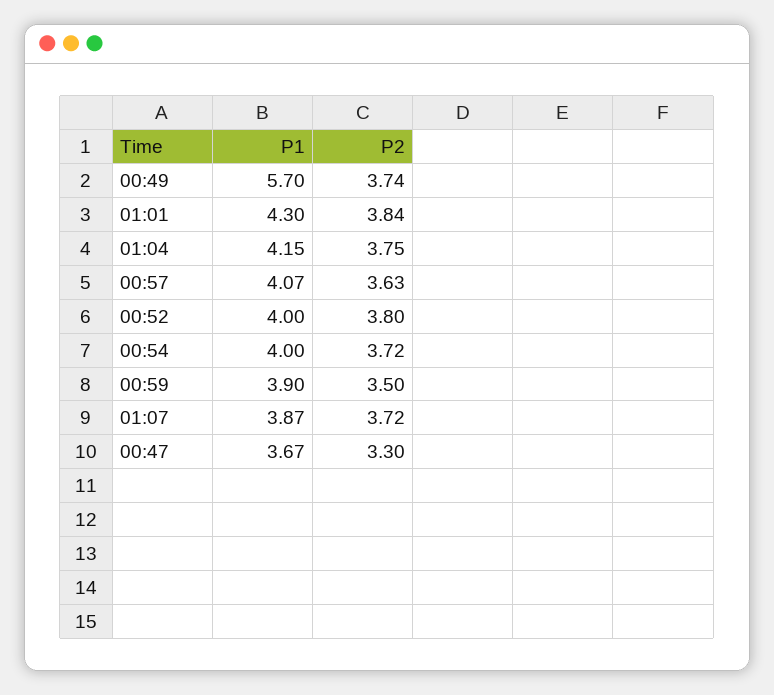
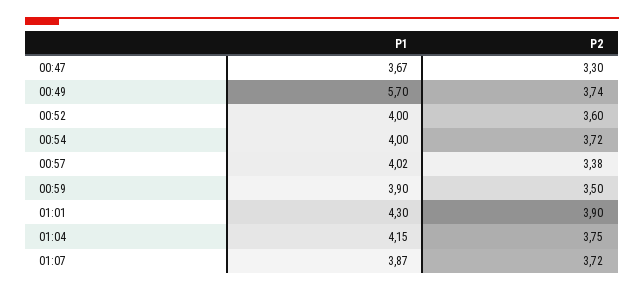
  {
    "P1": {
      "00:49": 5.7,
      "01:01": 4.3,
      "01:04": 4.15,
-     "00:57": 4.07,
+     "00:57": 4.02,
      "00:52": 4,
      "00:54": 4,
      "00:59": 3.9,
      "01:07": 3.87,
      "00:47": 3.67
    },
    "P2": {
      "00:49": 3.74,
-     "01:01": 3.84,
+     "01:01": 3.9,
      "01:04": 3.75,
-     "00:57": 3.63,
+     "00:57": 3.38,
-     "00:52": 3.8,
+     "00:52": 3.6,
      "00:54": 3.72,
      "00:59": 3.5,
      "01:07": 3.72,
      "00:47": 3.3
    }
  }

